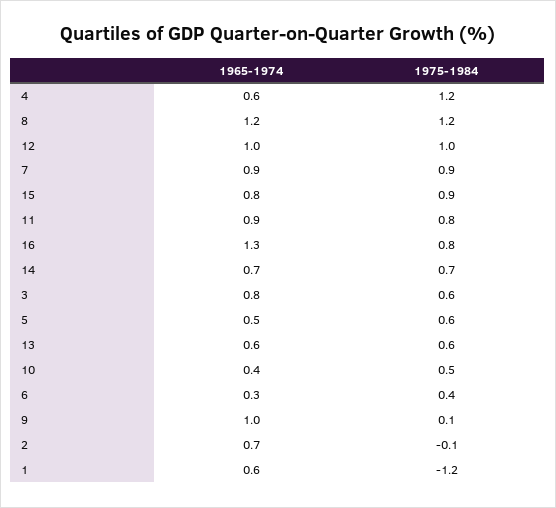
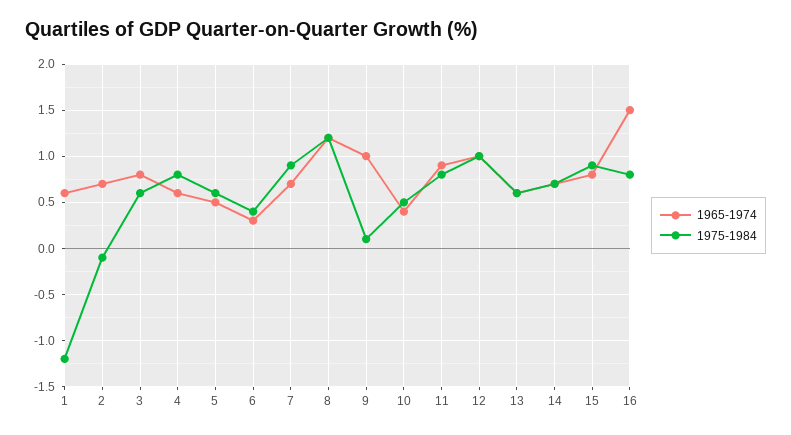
  {
    "1965-1974": {
      "4": 0.6,
      "8": 1.2,
      "12": 1,
-     "7": 0.9,
+     "7": 0.7,
      "15": 0.8,
      "11": 0.9,
-     "16": 1.3,
+     "16": 1.5,
      "14": 0.7,
      "3": 0.8,
      "5": 0.5,
      "13": 0.6,
      "10": 0.4,
      "6": 0.3,
      "9": 1,
      "2": 0.7,
      "1": 0.6
    },
    "1975-1984": {
-     "4": 1.2,
+     "4": 0.8,
      "8": 1.2,
      "12": 1,
      "7": 0.9,
      "15": 0.9,
      "11": 0.8,
      "16": 0.8,
      "14": 0.7,
      "3": 0.6,
      "5": 0.6,
      "13": 0.6,
      "10": 0.5,
      "6": 0.4,
      "9": 0.1,
      "2": -0.1,
      "1": -1.2
    }
  }

